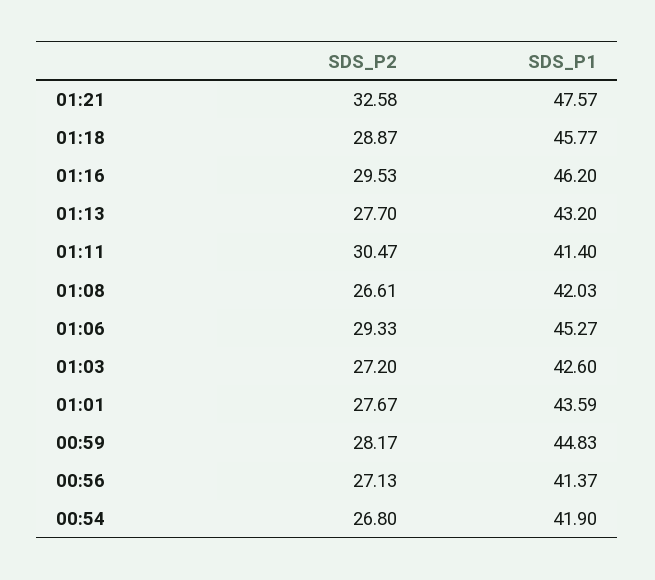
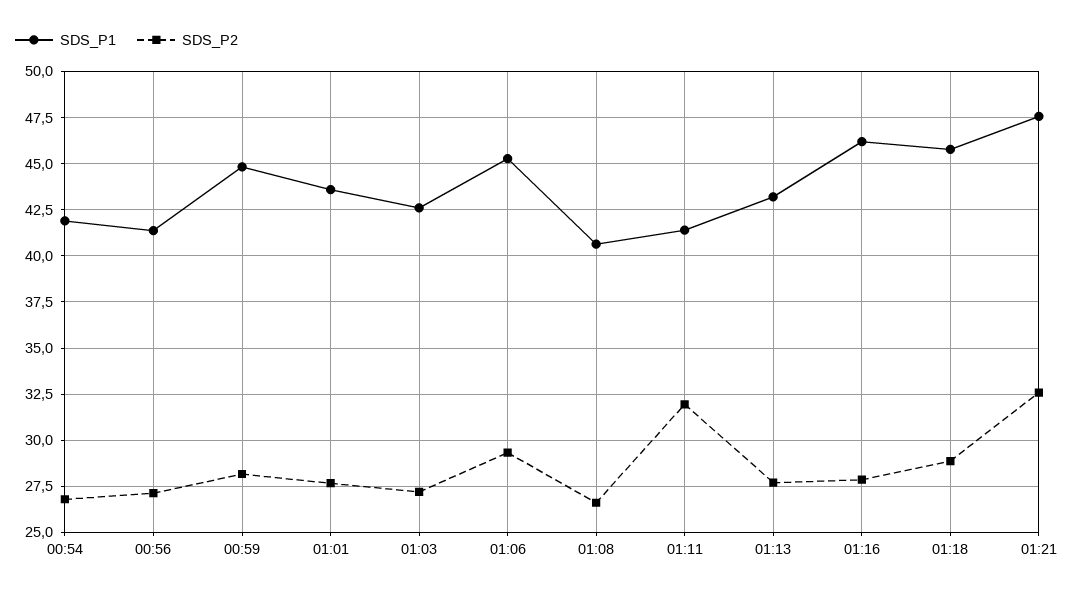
  {
    "SDS_P2": {
      "01:21": 32.58,
      "01:18": 28.87,
-     "01:16": 29.53,
+     "01:16": 28,
      "01:13": 27.7,
-     "01:11": 30.47,
+     "01:11": 32,
      "01:08": 26.61,
      "01:06": 29.33,
      "01:03": 27.2,
      "01:01": 27.67,
      "00:59": 28.17,
      "00:56": 27.13,
      "00:54": 26.8
    },
    "SDS_P1": {
      "01:21": 47.57,
      "01:18": 45.77,
      "01:16": 46.2,
      "01:13": 43.2,
      "01:11": 41.4,
-     "01:08": 42.03,
+     "01:08": 40.5,
      "01:06": 45.27,
      "01:03": 42.6,
      "01:01": 43.59,
      "00:59": 44.83,
      "00:56": 41.37,
      "00:54": 41.9
    }
  }

